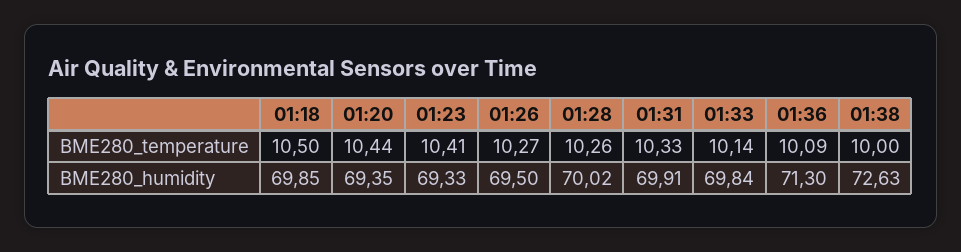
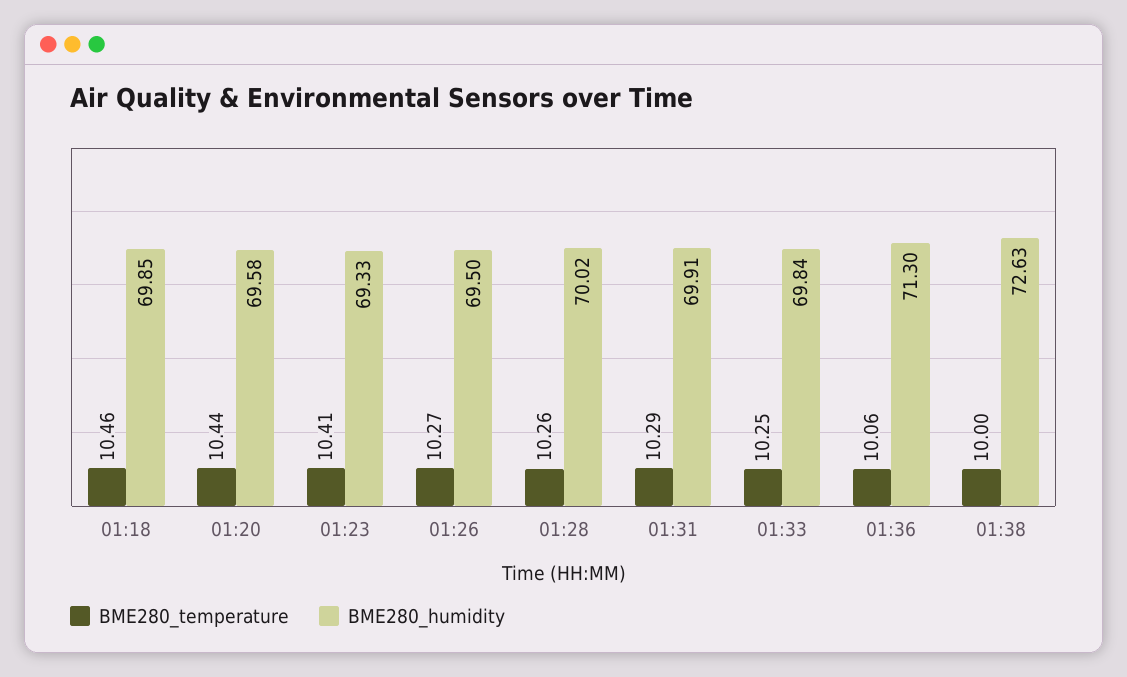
  {
    "BME280_temperature": {
-     "01:18": 10.5,
+     "01:18": 10.46,
      "01:20": 10.44,
      "01:23": 10.41,
      "01:26": 10.27,
      "01:28": 10.26,
-     "01:31": 10.33,
+     "01:31": 10.29,
-     "01:33": 10.14,
+     "01:33": 10.25,
-     "01:36": 10.09,
+     "01:36": 10.06,
      "01:38": 10
    },
    "BME280_humidity": {
      "01:18": 69.85,
-     "01:20": 69.35,
+     "01:20": 69.58,
      "01:23": 69.33,
      "01:26": 69.5,
      "01:28": 70.02,
      "01:31": 69.91,
      "01:33": 69.84,
      "01:36": 71.3,
      "01:38": 72.63
    }
  }

